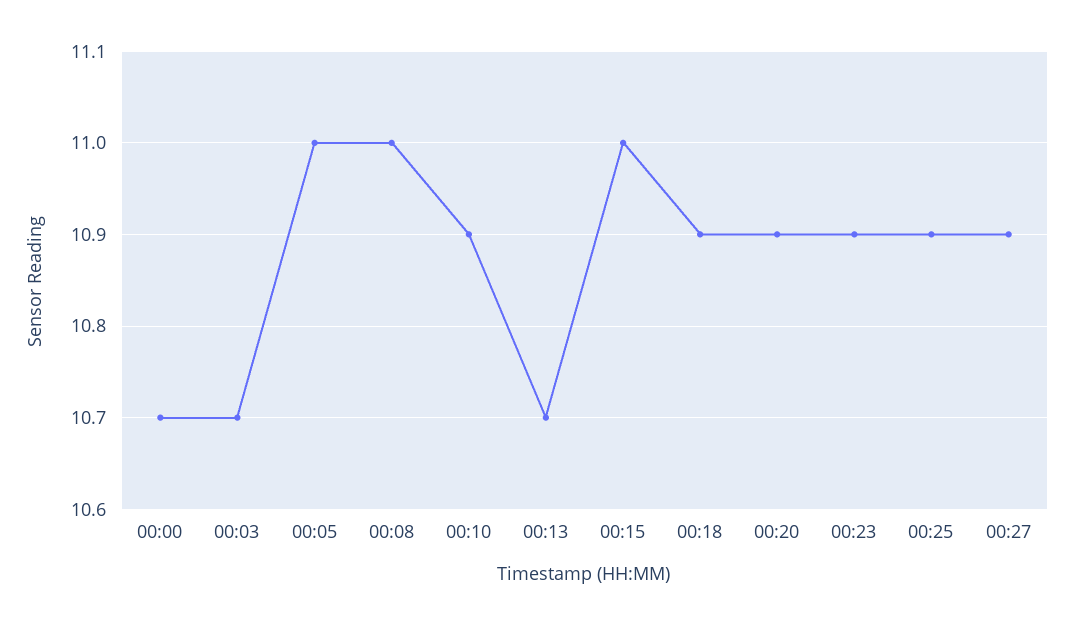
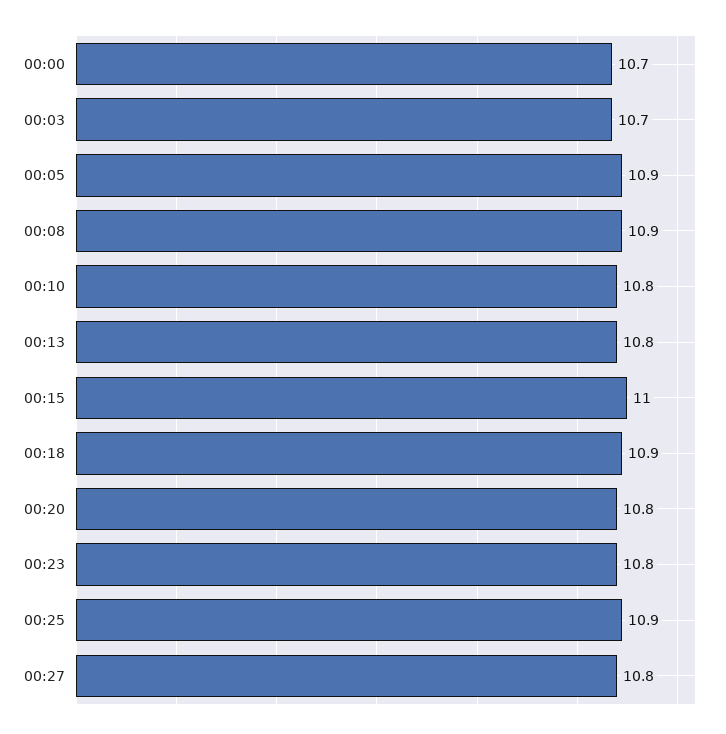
  {
    "00:00": 10.7,
    "00:03": 10.7,
-   "00:05": 11,
+   "00:05": 10.9,
-   "00:08": 11,
+   "00:08": 10.9,
-   "00:10": 10.9,
+   "00:10": 10.8,
-   "00:13": 10.7,
+   "00:13": 10.8,
    "00:15": 11,
    "00:18": 10.9,
-   "00:20": 10.9,
+   "00:20": 10.8,
-   "00:23": 10.9,
+   "00:23": 10.8,
    "00:25": 10.9,
-   "00:27": 10.9
+   "00:27": 10.8
  }

